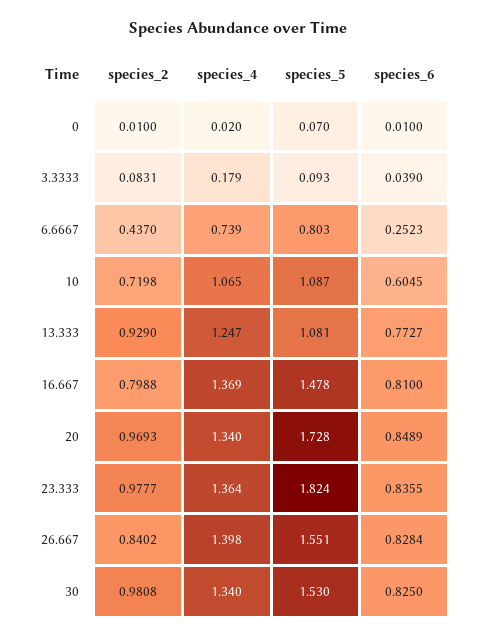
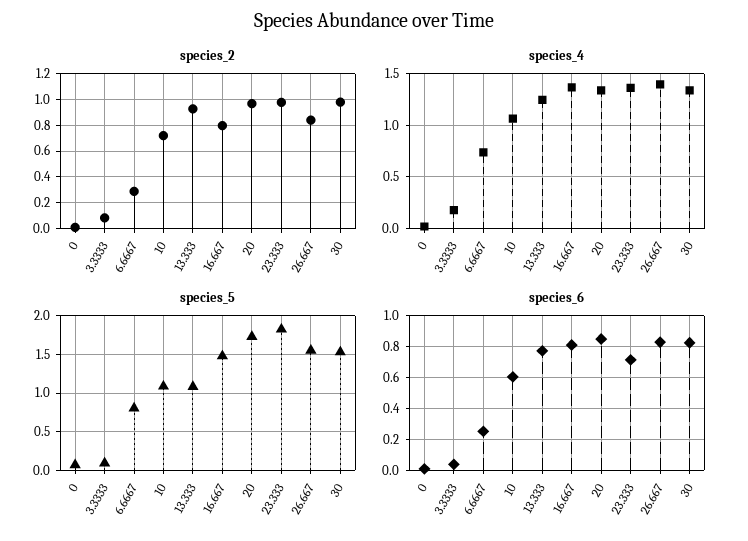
  {
    "species_2": {
      "0": 0.01,
      "3.3333": 0.0831,
-     "6.6667": 0.437,
+     "6.6667": 0.3,
      "10": 0.7198,
      "13.333": 0.929,
      "16.667": 0.7988,
      "20": 0.9693,
      "23.333": 0.9777,
      "26.667": 0.8402,
      "30": 0.9808
    },
    "species_4": {
      "0": 0.02,
      "3.3333": 0.179,
      "6.6667": 0.739,
      "10": 1.065,
      "13.333": 1.247,
      "16.667": 1.369,
      "20": 1.34,
      "23.333": 1.364,
      "26.667": 1.398,
      "30": 1.34
    },
    "species_5": {
      "0": 0.07,
      "3.3333": 0.093,
      "6.6667": 0.803,
      "10": 1.087,
      "13.333": 1.081,
      "16.667": 1.478,
      "20": 1.728,
      "23.333": 1.824,
      "26.667": 1.551,
      "30": 1.53
    },
    "species_6": {
      "0": 0.01,
      "3.3333": 0.039,
      "6.6667": 0.2523,
      "10": 0.6045,
      "13.333": 0.7727,
      "16.667": 0.81,
      "20": 0.8489,
-     "23.333": 0.8355,
+     "23.333": 0.7,
      "26.667": 0.8284,
      "30": 0.825
    }
  }

